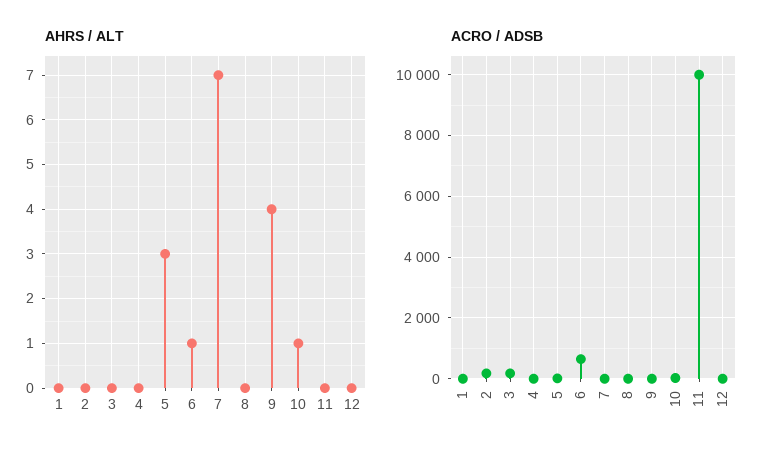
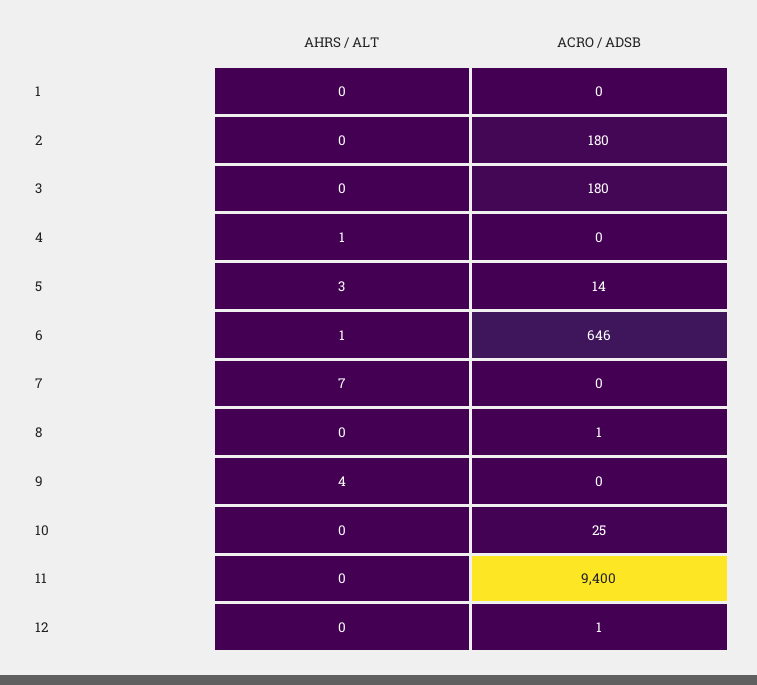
  {
    "AHRS / ALT": {
      "1": 0,
      "2": 0,
      "3": 0,
-     "4": 0,
+     "4": 1,
      "5": 3,
      "6": 1,
      "7": 7,
      "8": 0,
      "9": 4,
-     "10": 1,
+     "10": 0,
      "11": 0,
      "12": 0
    },
    "ACRO / ADSB": {
      "1": 0,
      "2": 180,
      "3": 180,
      "4": 0,
      "5": 14,
      "6": 646,
      "7": 0,
      "8": 1,
      "9": 0,
      "10": 25,
-     "11": 10000,
+     "11": 9400,
      "12": 1
    }
  }

